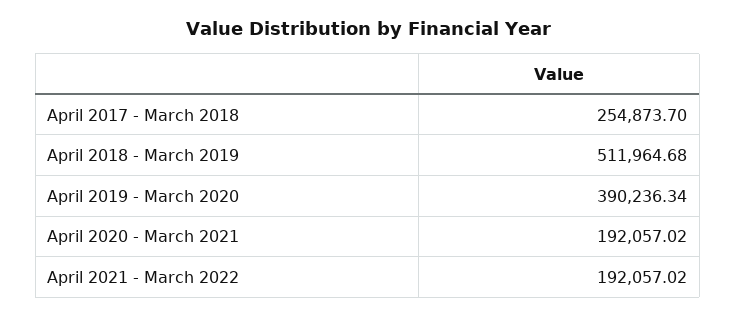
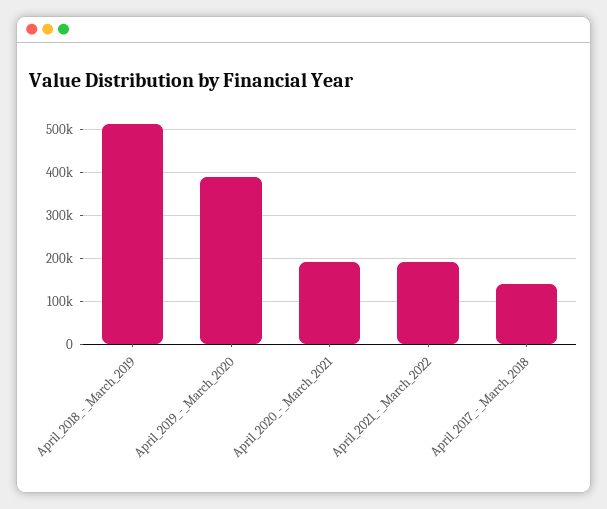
  {
-   "April 2017 - March 2018": 254873.7,
+   "April 2017 - March 2018": 140000,
    "April 2018 - March 2019": 511964.68,
    "April 2019 - March 2020": 390236.34,
    "April 2020 - March 2021": 192057.02,
    "April 2021 - March 2022": 192057.02
  }

